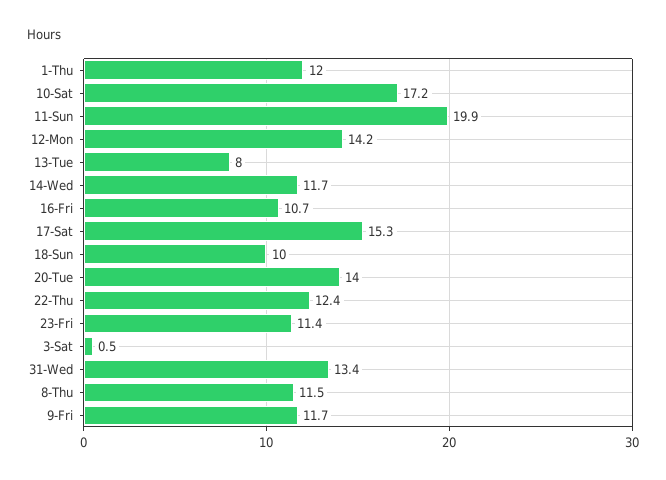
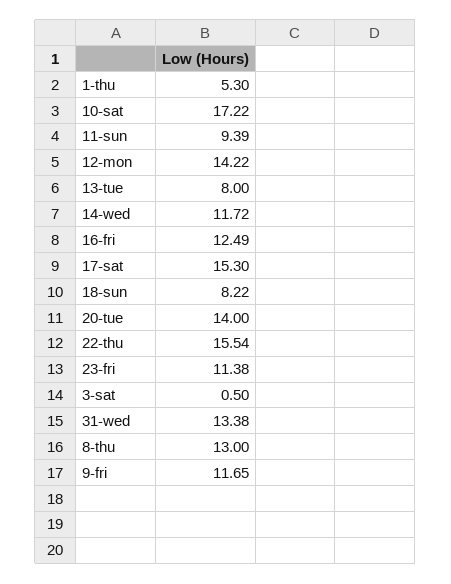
  {
-   "1-Thu": 12,
+   "1-Thu": 5.3,
    "10-Sat": 17.22,
-   "11-Sun": 19.9,
+   "11-Sun": 9.39,
    "12-Mon": 14.22,
    "13-Tue": 8,
    "14-Wed": 11.72,
-   "16-Fri": 10.7,
+   "16-Fri": 12.49,
    "17-Sat": 15.3,
-   "18-Sun": 10,
+   "18-Sun": 8.22,
    "20-Tue": 14,
-   "22-Thu": 12.4,
+   "22-Thu": 15.54,
    "23-Fri": 11.38,
    "3-Sat": 0.5,
    "31-Wed": 13.38,
-   "8-Thu": 11.5,
+   "8-Thu": 13,
    "9-Fri": 11.65
  }

